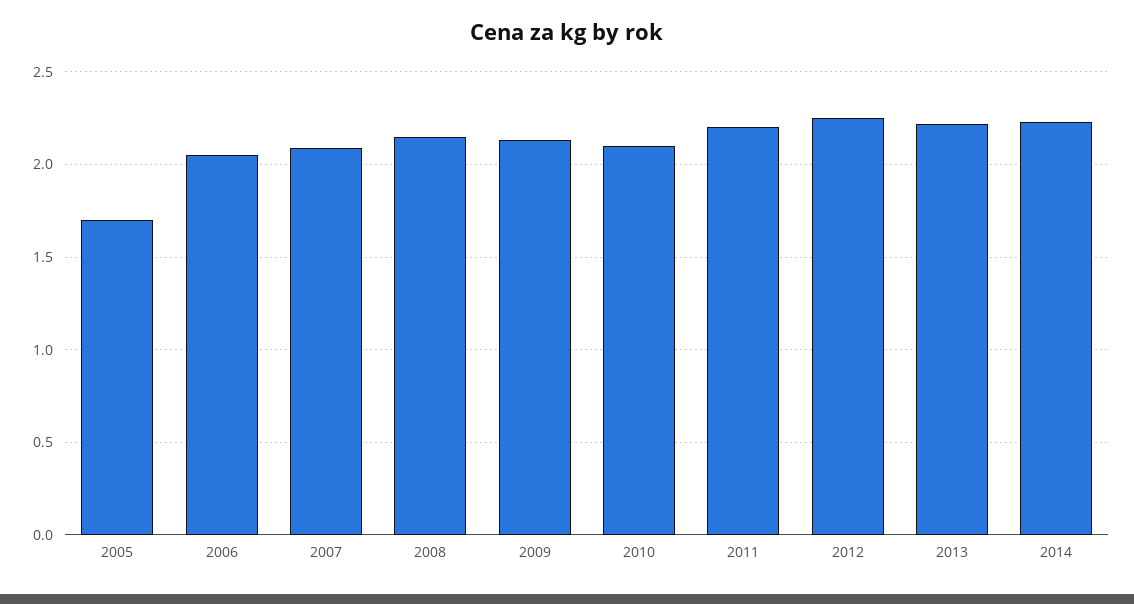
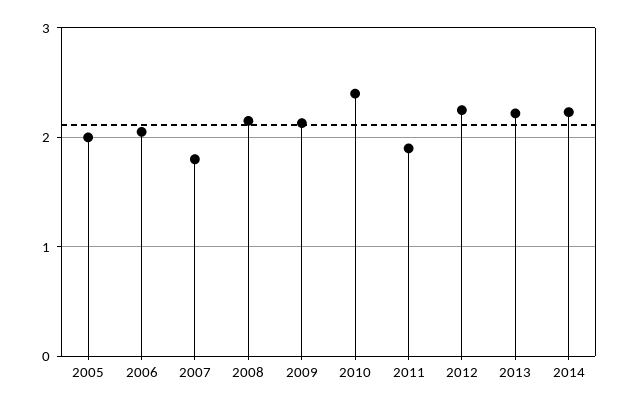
  {
-   "2005": 1.7,
+   "2005": 2,
    "2006": 2.05,
-   "2007": 2.1,
+   "2007": 1.8,
    "2008": 2.15,
    "2009": 2.15,
-   "2010": 2.1,
+   "2010": 2.4,
-   "2011": 2.2,
+   "2011": 1.9,
    "2012": 2.25,
    "2013": 2.2,
    "2014": 2.25
  }

